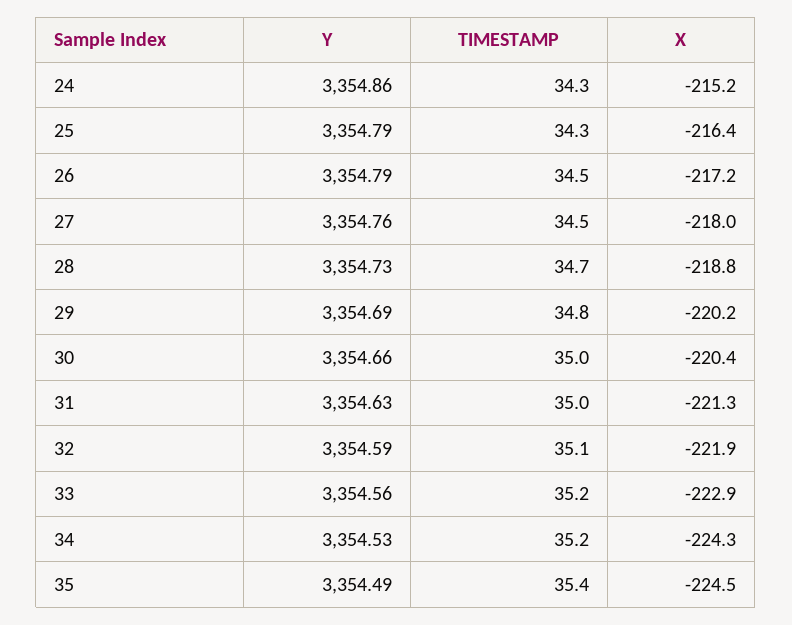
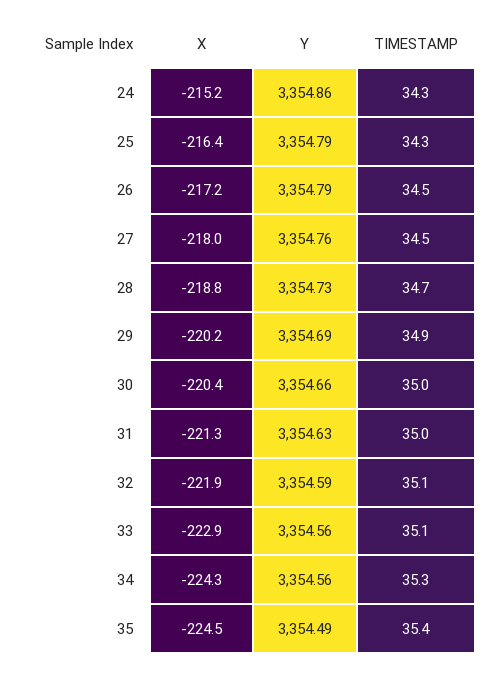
  {
    "Y": {
      "24": 3354.86,
      "25": 3354.79,
      "26": 3354.79,
      "27": 3354.76,
      "28": 3354.73,
      "29": 3354.69,
      "30": 3354.66,
      "31": 3354.63,
      "32": 3354.59,
      "33": 3354.56,
-     "34": 3354.53,
+     "34": 3354.56,
      "35": 3354.49
    },
    "TIMESTAMP": {
      "24": 34.3,
      "25": 34.3,
      "26": 34.5,
      "27": 34.5,
      "28": 34.7,
-     "29": 34.8,
+     "29": 34.9,
      "30": 35,
      "31": 35,
      "32": 35.1,
-     "33": 35.2,
+     "33": 35.1,
-     "34": 35.2,
+     "34": 35.3,
      "35": 35.4
    },
    "X": {
      "24": -215.2,
      "25": -216.4,
      "26": -217.2,
      "27": -218,
      "28": -218.8,
      "29": -220.2,
      "30": -220.4,
      "31": -221.3,
      "32": -221.9,
      "33": -222.9,
      "34": -224.3,
      "35": -224.5
    }
  }

